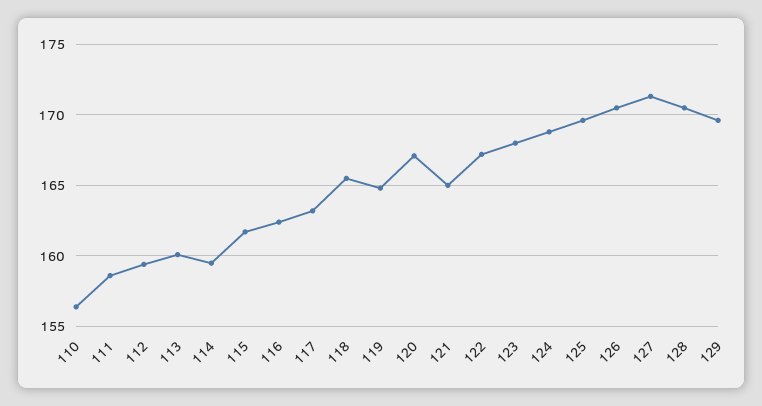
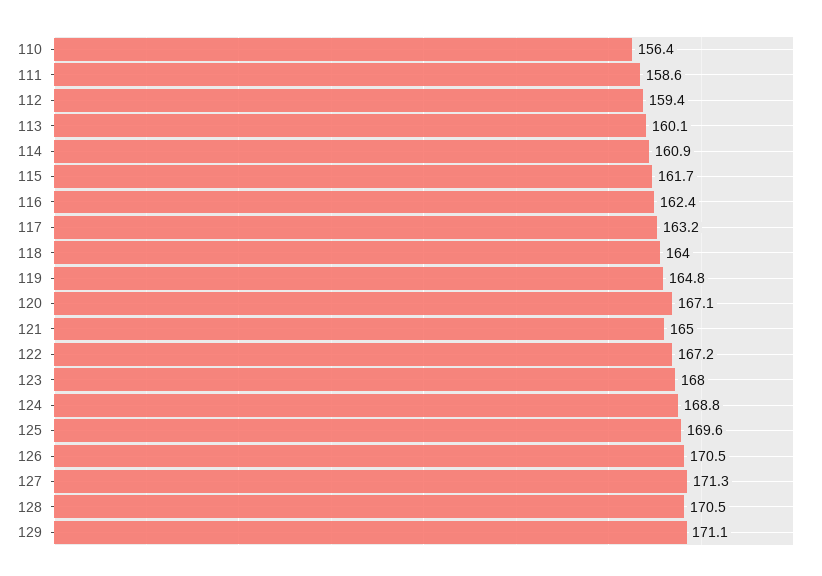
  {
    "110": 156.4,
    "111": 158.6,
    "112": 159.4,
    "113": 160.1,
-   "114": 159.5,
+   "114": 160.9,
    "115": 161.7,
    "116": 162.4,
    "117": 163.2,
-   "118": 165.5,
+   "118": 164,
    "119": 164.8,
    "120": 167.1,
    "121": 165,
    "122": 167.2,
    "123": 168,
    "124": 168.8,
    "125": 169.6,
    "126": 170.5,
    "127": 171.3,
    "128": 170.5,
-   "129": 169.5
+   "129": 171.1
  }

